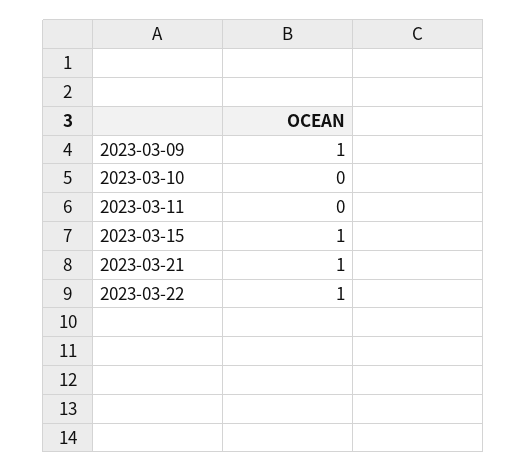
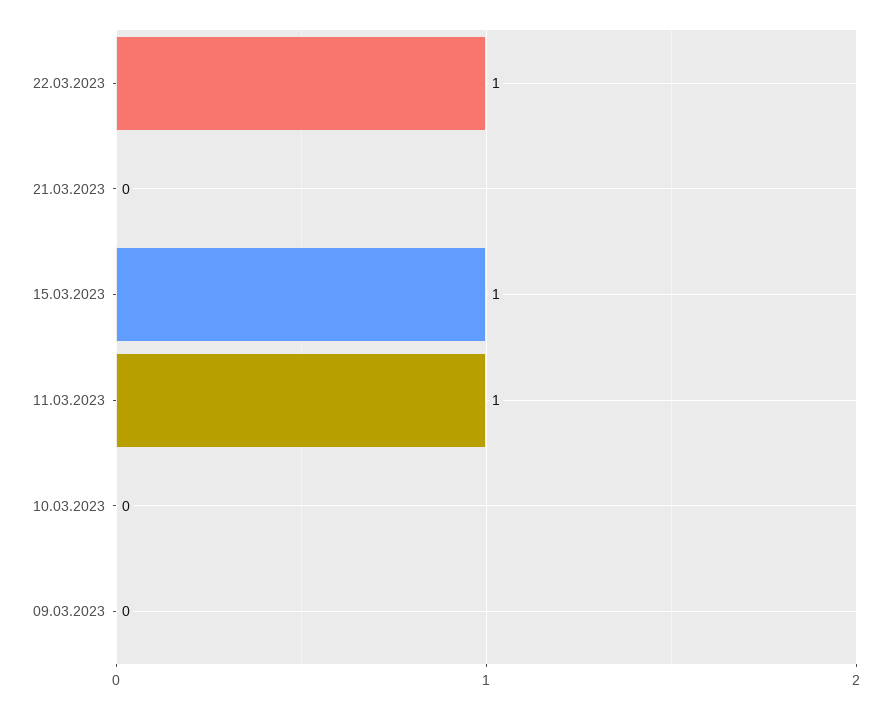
  {
-   "2023-03-09": 1,
+   "2023-03-09": 0,
    "2023-03-10": 0,
-   "2023-03-11": 0,
+   "2023-03-11": 1,
    "2023-03-15": 1,
-   "2023-03-21": 1,
+   "2023-03-21": 0,
    "2023-03-22": 1
  }

